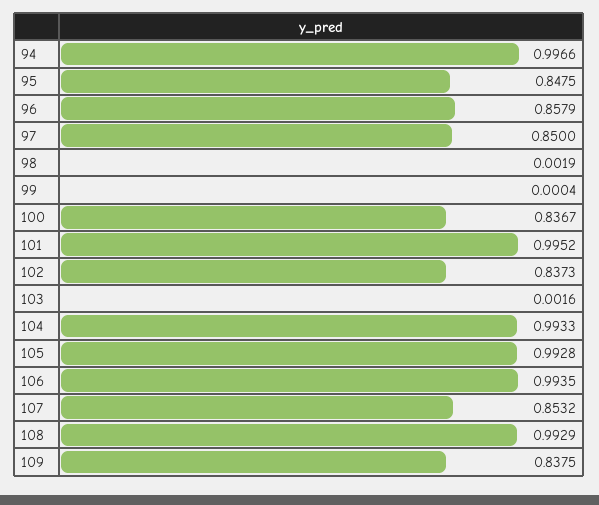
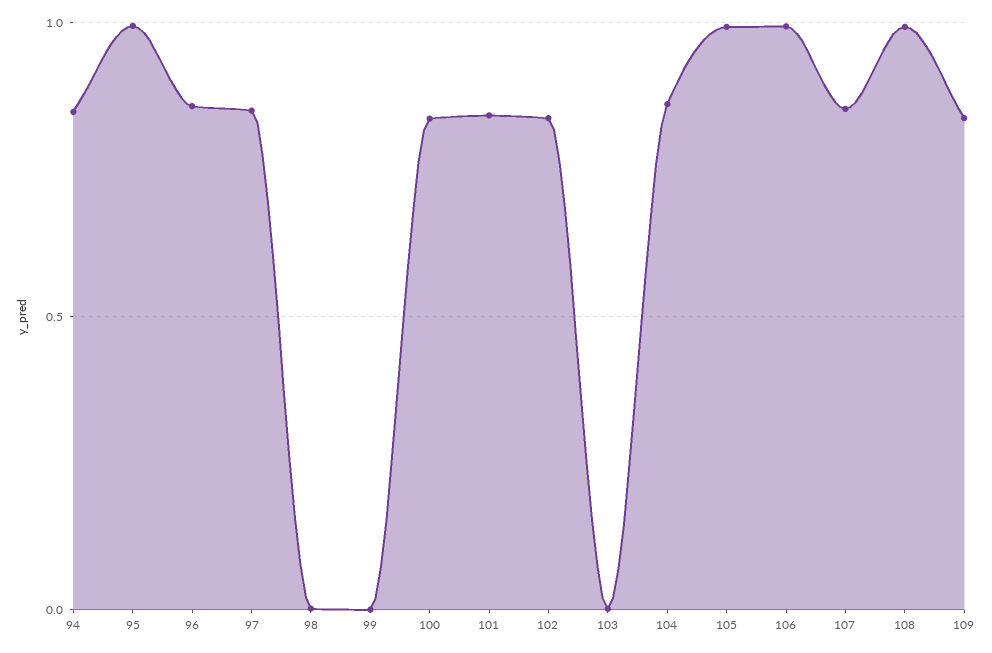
  {
-   "94": 0.9966,
+   "94": 0.85,
-   "95": 0.8475,
+   "95": 1,
    "96": 0.8579,
    "97": 0.85,
    "98": 0.0019,
    "99": 0.0004,
    "100": 0.8367,
-   "101": 0.9952,
+   "101": 0.85,
    "102": 0.8373,
    "103": 0.0016,
-   "104": 0.9933,
+   "104": 0.85,
    "105": 0.9928,
    "106": 0.9935,
    "107": 0.8532,
    "108": 0.9929,
    "109": 0.8375
  }

